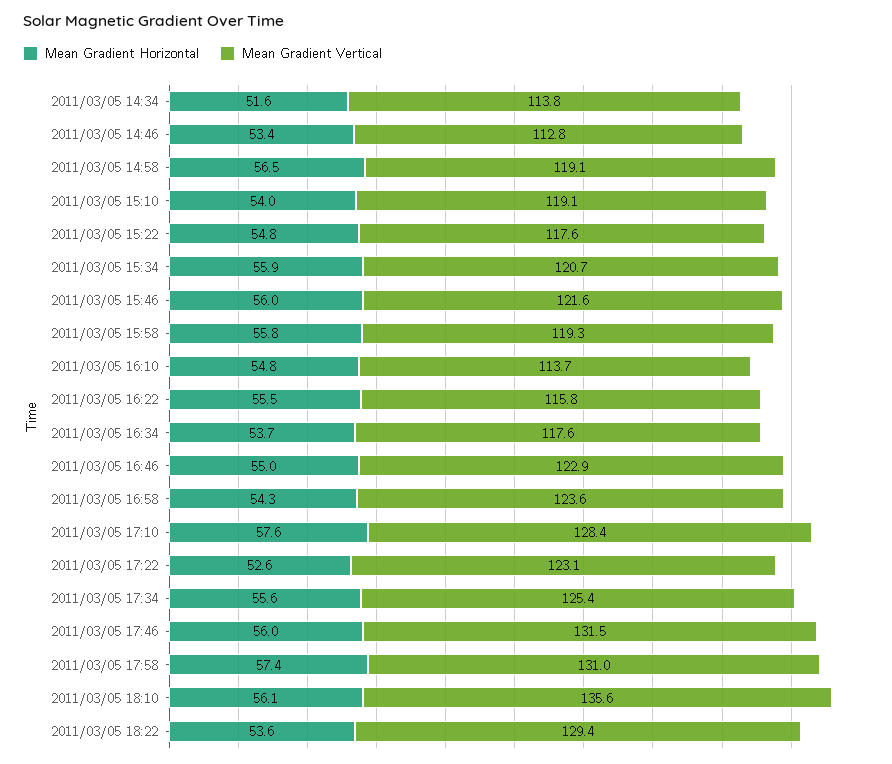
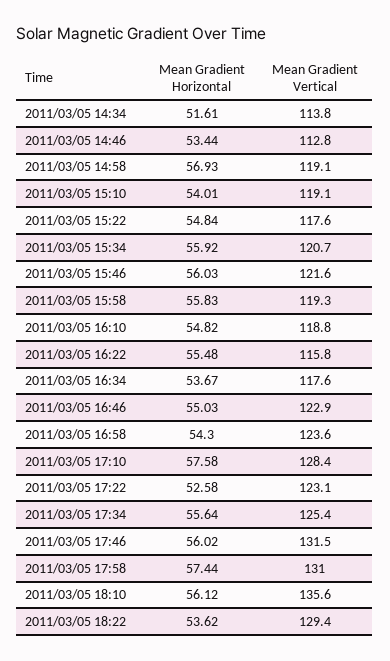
  {
    "Mean Gradient Horizontal": {
      "2011/03/05 14:34": 51.61,
      "2011/03/05 14:46": 53.44,
-     "2011/03/05 14:58": 56.5,
+     "2011/03/05 14:58": 56.93,
      "2011/03/05 15:10": 54.01,
      "2011/03/05 15:22": 54.84,
      "2011/03/05 15:34": 55.92,
      "2011/03/05 15:46": 56.03,
      "2011/03/05 15:58": 55.83,
      "2011/03/05 16:10": 54.82,
      "2011/03/05 16:22": 55.48,
      "2011/03/05 16:34": 53.67,
      "2011/03/05 16:46": 55.03,
      "2011/03/05 16:58": 54.3,
      "2011/03/05 17:10": 57.58,
      "2011/03/05 17:22": 52.58,
      "2011/03/05 17:34": 55.64,
      "2011/03/05 17:46": 56.02,
      "2011/03/05 17:58": 57.44,
      "2011/03/05 18:10": 56.12,
      "2011/03/05 18:22": 53.62
    },
    "Mean Gradient Vertical": {
      "2011/03/05 14:34": 113.8,
      "2011/03/05 14:46": 112.8,
      "2011/03/05 14:58": 119.1,
      "2011/03/05 15:10": 119.1,
      "2011/03/05 15:22": 117.6,
      "2011/03/05 15:34": 120.7,
      "2011/03/05 15:46": 121.6,
      "2011/03/05 15:58": 119.3,
-     "2011/03/05 16:10": 113.7,
+     "2011/03/05 16:10": 118.8,
      "2011/03/05 16:22": 115.8,
      "2011/03/05 16:34": 117.6,
      "2011/03/05 16:46": 122.9,
      "2011/03/05 16:58": 123.6,
      "2011/03/05 17:10": 128.4,
      "2011/03/05 17:22": 123.1,
      "2011/03/05 17:34": 125.4,
      "2011/03/05 17:46": 131.5,
      "2011/03/05 17:58": 131,
      "2011/03/05 18:10": 135.6,
      "2011/03/05 18:22": 129.4
    }
  }

